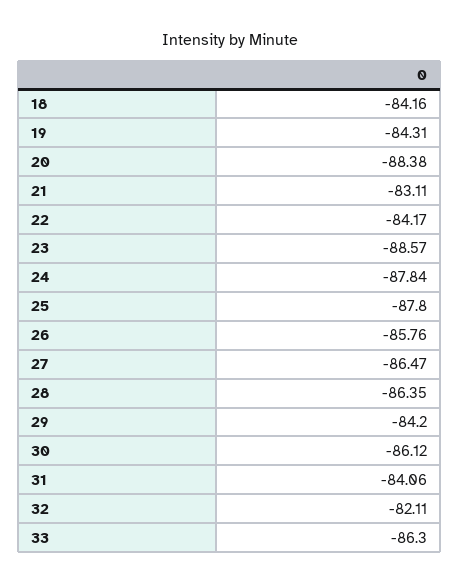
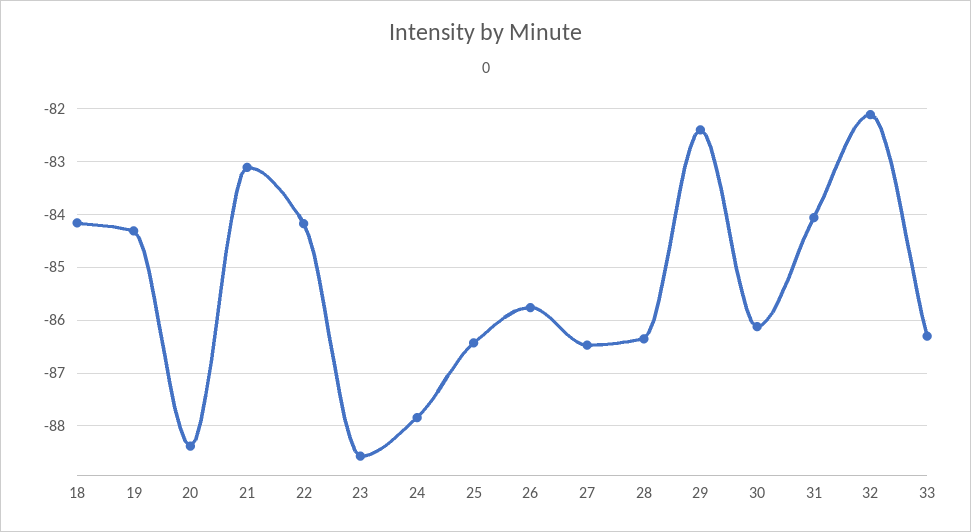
  {
    "18": -84.16,
    "19": -84.31,
    "20": -88.38,
    "21": -83.11,
    "22": -84.17,
    "23": -88.57,
    "24": -87.84,
-   "25": -87.8,
+   "25": -86.4,
    "26": -85.76,
    "27": -86.47,
    "28": -86.35,
-   "29": -84.2,
+   "29": -82.4,
    "30": -86.12,
    "31": -84.06,
    "32": -82.11,
    "33": -86.3
  }

